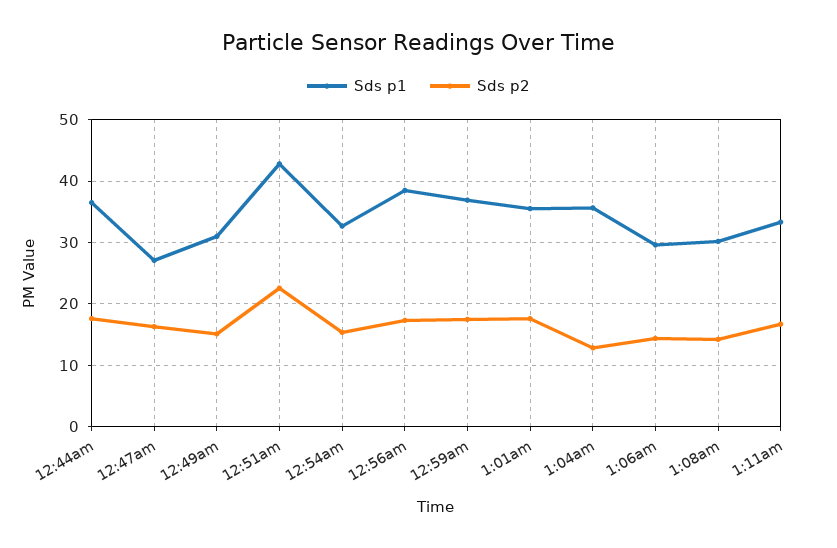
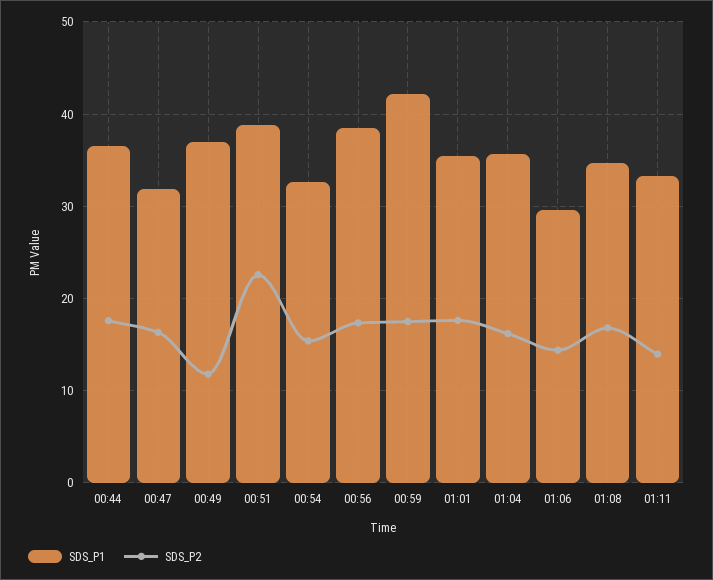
  {
    "Sds p1": {
      "12:44am": 37,
-     "12:47am": 27,
+     "12:47am": 32,
-     "12:49am": 31,
+     "12:49am": 37,
-     "12:51am": 43,
+     "12:51am": 39,
      "12:54am": 33,
      "12:56am": 38,
-     "12:59am": 37,
+     "12:59am": 42,
      "1:01am": 36,
      "1:04am": 36,
      "1:06am": 30,
-     "1:08am": 30,
+     "1:08am": 35,
      "1:11am": 33
    },
    "Sds p2": {
      "12:44am": 18,
      "12:47am": 16,
-     "12:49am": 15,
+     "12:49am": 12,
      "12:51am": 23,
      "12:54am": 15,
      "12:56am": 17,
      "12:59am": 18,
      "1:01am": 18,
-     "1:04am": 13,
+     "1:04am": 16,
      "1:06am": 14,
-     "1:08am": 14,
+     "1:08am": 17,
-     "1:11am": 17
+     "1:11am": 14
    }
  }

